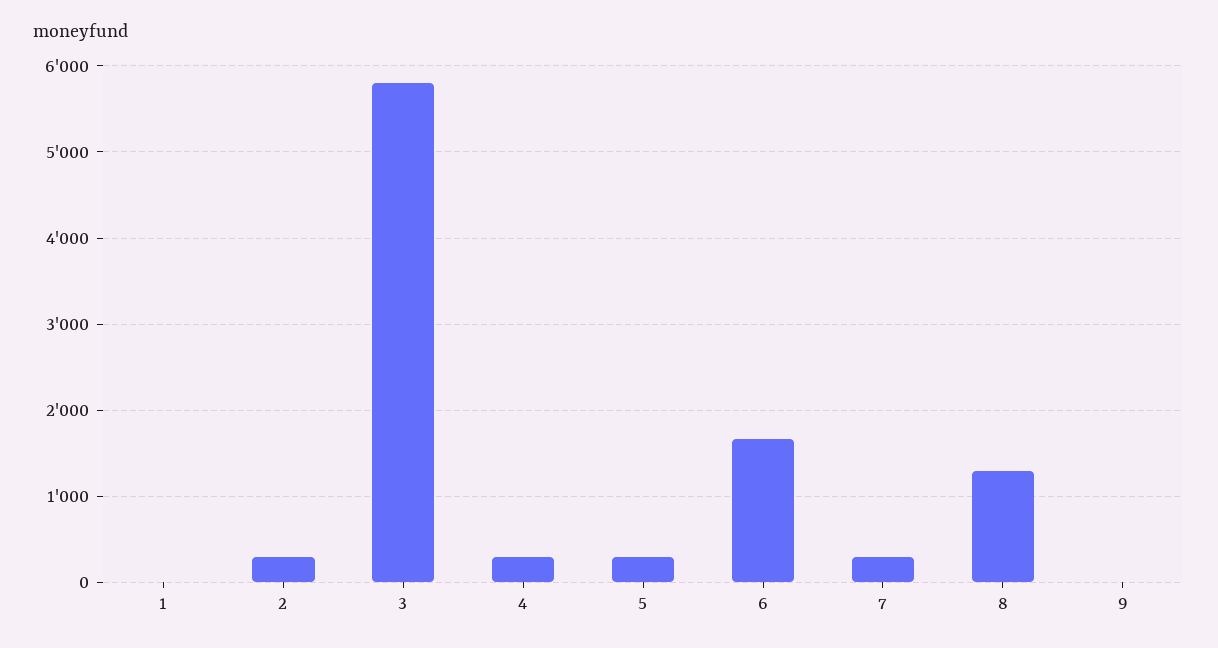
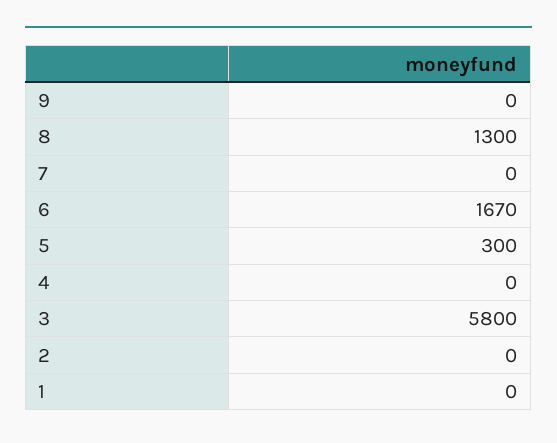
  {
    "1": 0,
-   "2": 300,
+   "2": 0,
    "3": 5800,
-   "4": 300,
+   "4": 0,
    "5": 300,
    "6": 1670,
-   "7": 300,
+   "7": 0,
    "8": 1300,
    "9": 0
  }

